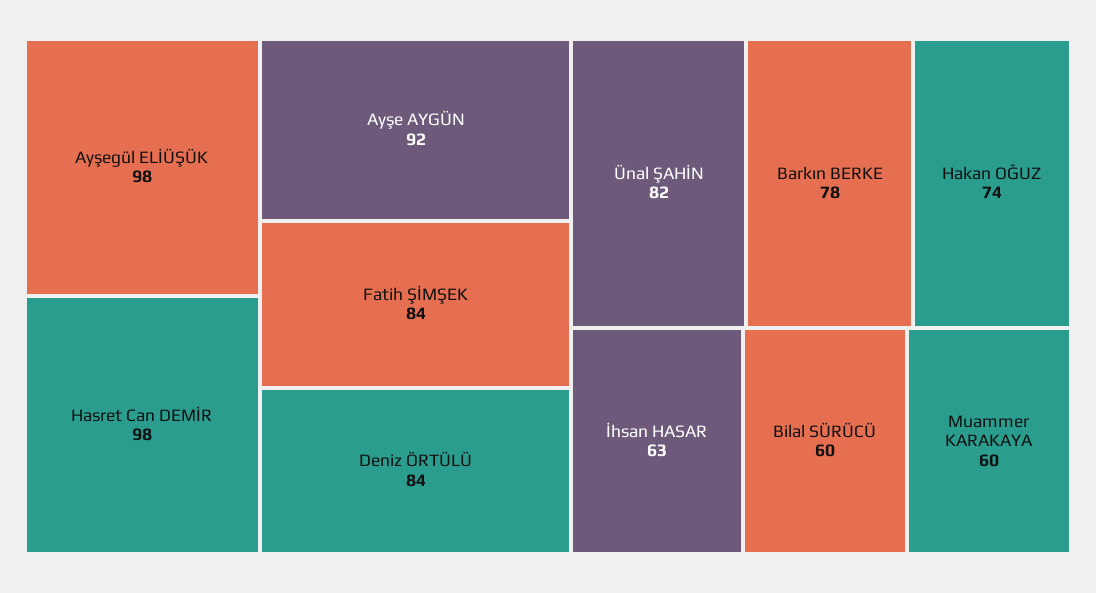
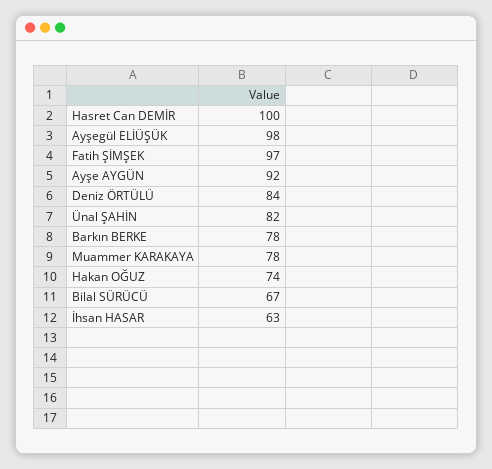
  {
    "Ayşegül ELİÜŞÜK": 98,
-   "Hasret Can DEMİR": 98,
+   "Hasret Can DEMİR": 100,
    "Ayşe AYGÜN": 92,
-   "Fatih ŞİMŞEK": 84,
+   "Fatih ŞİMŞEK": 97,
    "Deniz ÖRTÜLÜ": 84,
    "Ünal ŞAHİN": 82,
    "Barkın BERKE": 78,
    "Hakan OĞUZ": 74,
    "İhsan HASAR": 63,
-   "Bilal SÜRÜCÜ": 60,
+   "Bilal SÜRÜCÜ": 67,
-   "Muammer KARAKAYA": 60
+   "Muammer KARAKAYA": 78
  }

